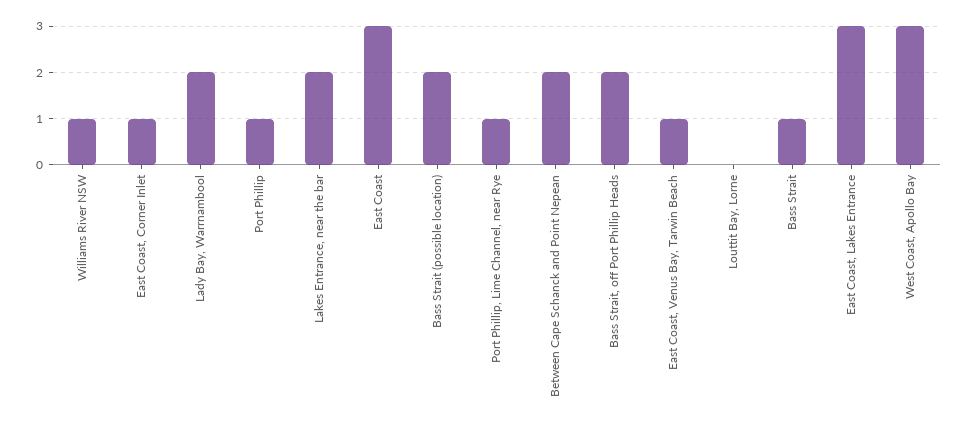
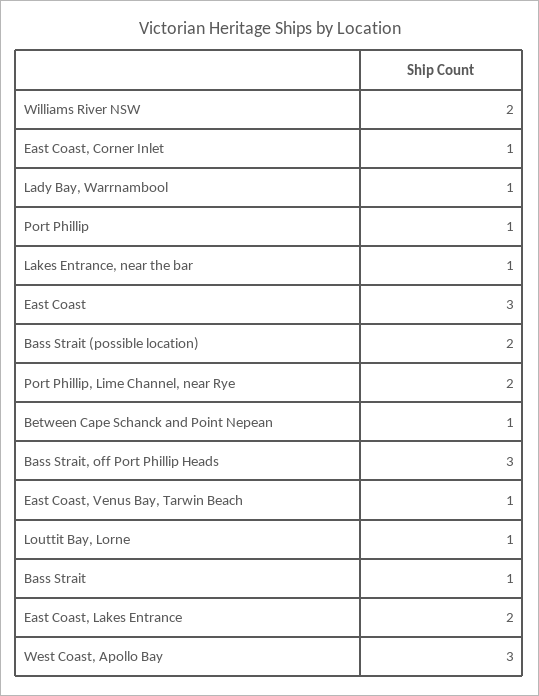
  {
-   "Williams River NSW": 1,
+   "Williams River NSW": 2,
    "East Coast, Corner Inlet": 1,
-   "Lady Bay, Warrnambool": 2,
+   "Lady Bay, Warrnambool": 1,
    "Port Phillip": 1,
-   "Lakes Entrance, near the bar": 2,
+   "Lakes Entrance, near the bar": 1,
    "East Coast": 3,
    "Bass Strait (possible location)": 2,
-   "Port Phillip, Lime Channel, near Rye": 1,
+   "Port Phillip, Lime Channel, near Rye": 2,
-   "Between Cape Schanck and Point Nepean": 2,
+   "Between Cape Schanck and Point Nepean": 1,
-   "Bass Strait, off Port Phillip Heads": 2,
+   "Bass Strait, off Port Phillip Heads": 3,
    "East Coast, Venus Bay, Tarwin Beach": 1,
-   "Louttit Bay, Lorne": 0,
+   "Louttit Bay, Lorne": 1,
    "Bass Strait": 1,
-   "East Coast, Lakes Entrance": 3,
+   "East Coast, Lakes Entrance": 2,
    "West Coast, Apollo Bay": 3
  }

